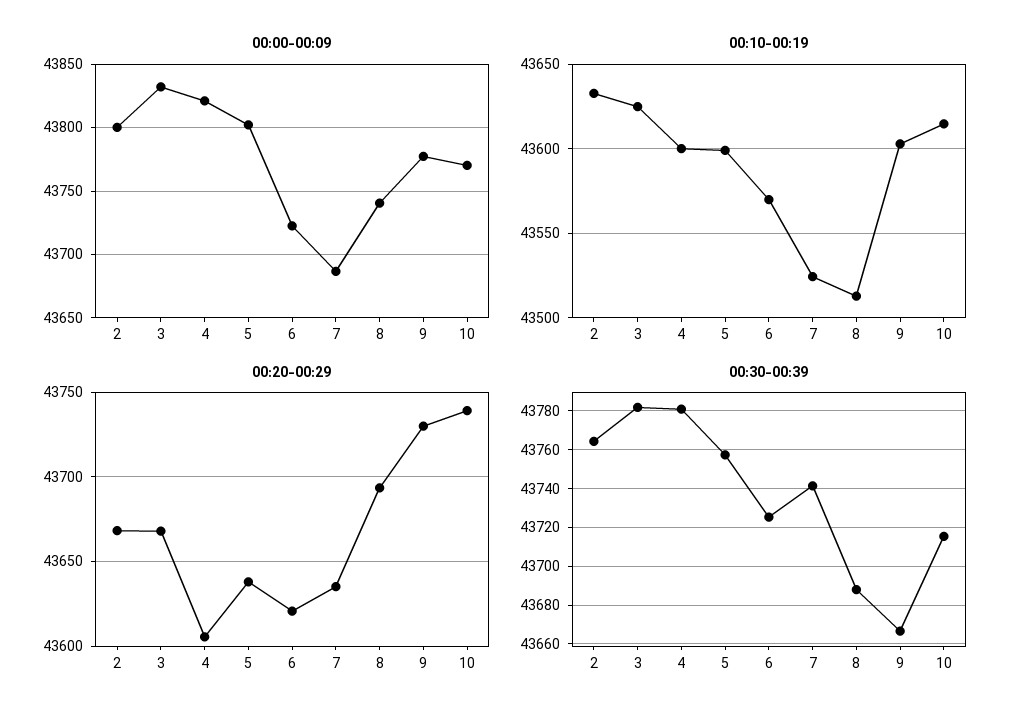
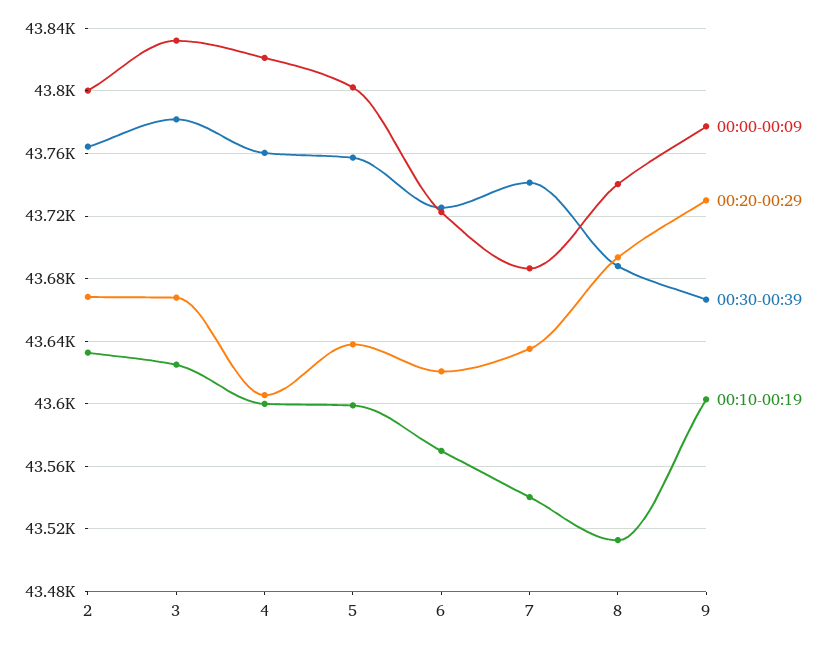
  {
    "00:00-00:09": {
      "2": 43800,
      "3": 43830,
      "4": 43820,
      "5": 43800,
      "6": 43720,
      "7": 43685,
      "8": 43740,
-     "9": 43775,
+     "9": 43775
-     "10": 43770
    },
    "00:10-00:19": {
      "2": 43635,
      "3": 43625,
      "4": 43600,
      "5": 43600,
      "6": 43570,
-     "7": 43525,
+     "7": 43540,
      "8": 43515,
-     "9": 43605,
+     "9": 43605
-     "10": 43615
    },
    "00:20-00:29": {
      "2": 43670,
      "3": 43670,
      "4": 43605,
      "5": 43640,
      "6": 43620,
      "7": 43635,
      "8": 43695,
-     "9": 43730,
+     "9": 43730
-     "10": 43740
    },
    "00:30-00:39": {
      "2": 43765,
      "3": 43780,
-     "4": 43780,
+     "4": 43760,
      "5": 43755,
      "6": 43725,
      "7": 43740,
      "8": 43690,
-     "9": 43665,
+     "9": 43665
-     "10": 43715
    }
  }

